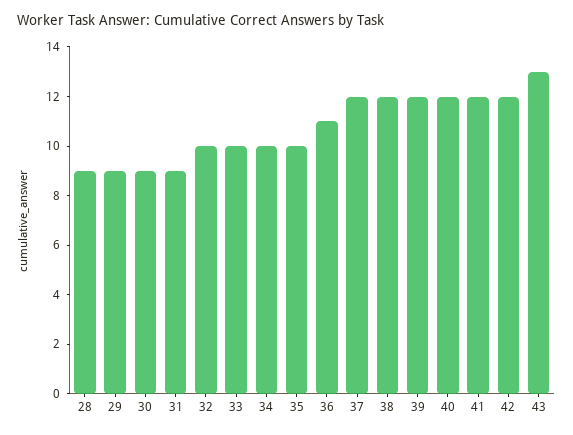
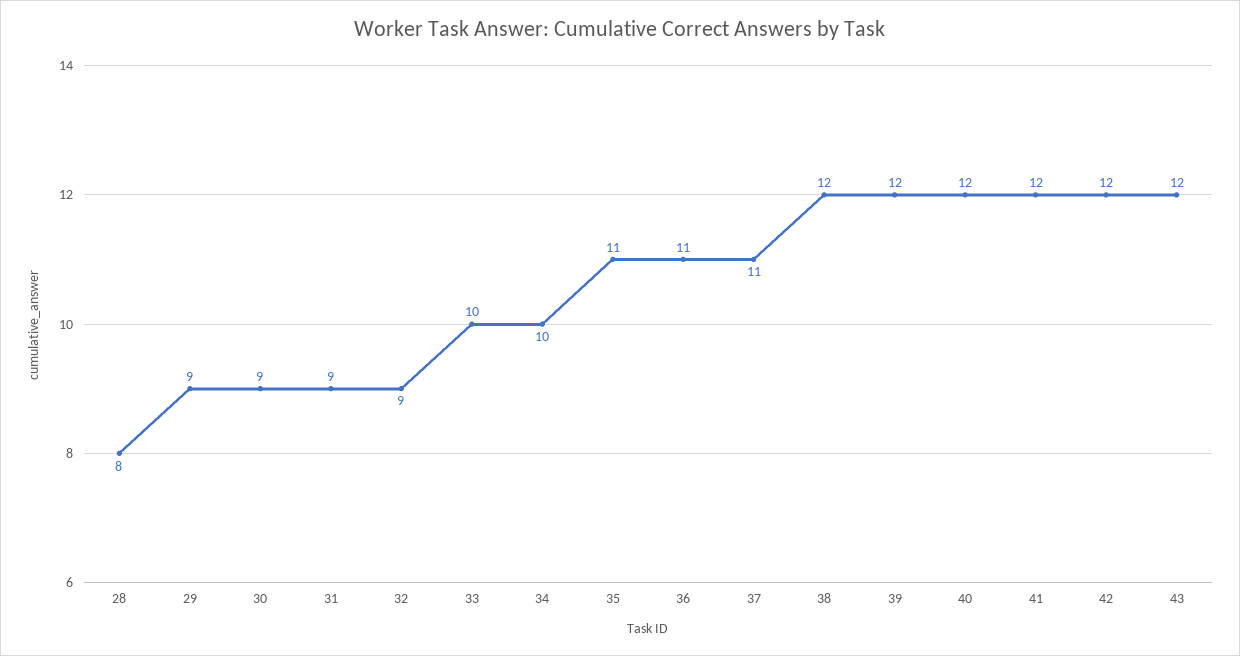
  {
-   "28": 9,
+   "28": 8,
    "29": 9,
    "30": 9,
    "31": 9,
-   "32": 10,
+   "32": 9,
    "33": 10,
    "34": 10,
-   "35": 10,
+   "35": 11,
    "36": 11,
-   "37": 12,
+   "37": 11,
    "38": 12,
    "39": 12,
    "40": 12,
    "41": 12,
    "42": 12,
-   "43": 13
+   "43": 12
  }

